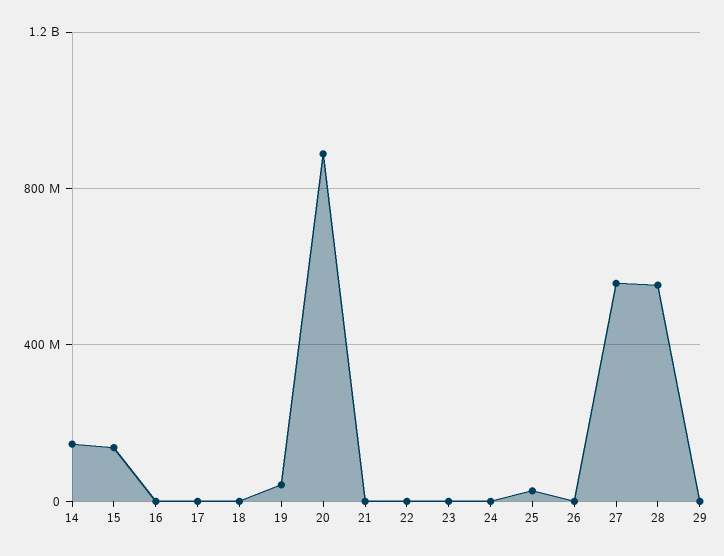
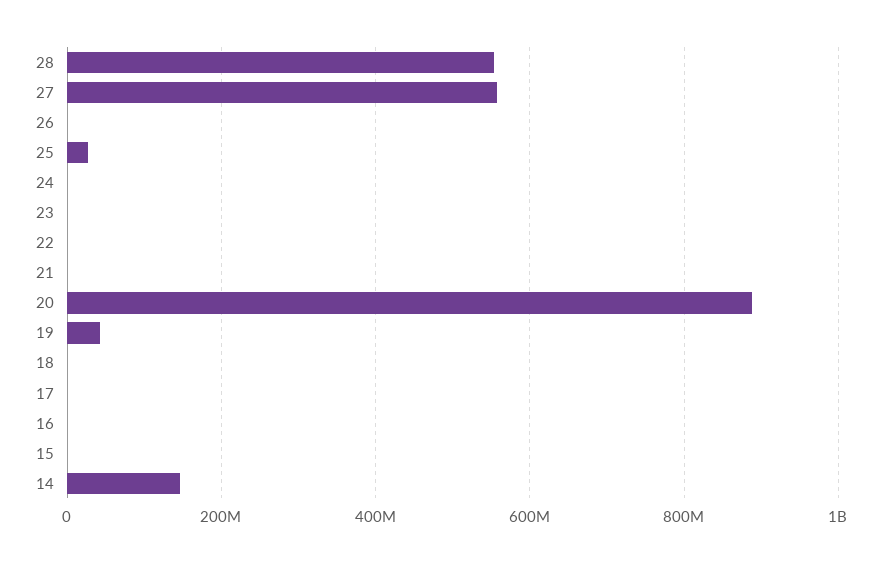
  {
    "14": 140000000,
-   "15": 150000000,
+   "15": 0,
    "16": 0,
    "17": 0,
    "18": 0,
    "19": 40000000,
    "20": 880000000,
    "21": 0,
    "22": 0,
    "23": 0,
    "24": 0,
    "25": 20000000,
    "26": 0,
    "27": 560000000,
-   "28": 560000000,
+   "28": 560000000
-   "29": 0
  }

